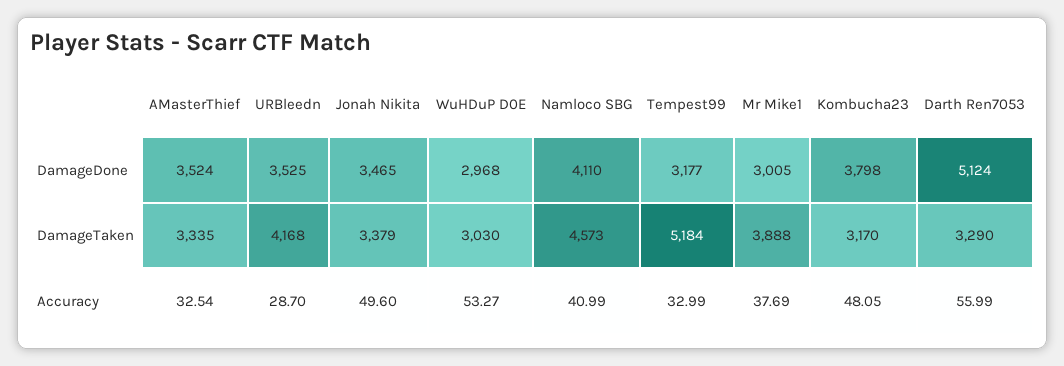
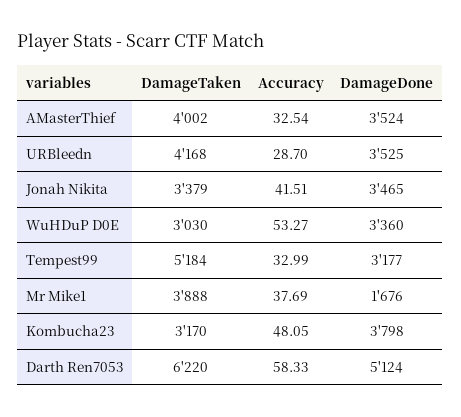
  {
    "AMasterThief": {
      "DamageDone": 3524,
-     "DamageTaken": 3335,
+     "DamageTaken": 4002,
      "Accuracy": 32.54
    },
    "URBleedn": {
      "DamageDone": 3525,
      "DamageTaken": 4168,
      "Accuracy": 28.7
    },
    "Jonah Nikita": {
      "DamageDone": 3465,
      "DamageTaken": 3379,
-     "Accuracy": 49.6
+     "Accuracy": 41.51
    },
    "WuHDuP D0E": {
-     "DamageDone": 2968,
+     "DamageDone": 3360,
      "DamageTaken": 3030,
      "Accuracy": 53.27
    },
-   "Namloco SBG": {
-     "DamageDone": 4110,
-     "DamageTaken": 4573,
-     "Accuracy": 40.99
-   },
    "Tempest99": {
      "DamageDone": 3177,
      "DamageTaken": 5184,
      "Accuracy": 32.99
    },
    "Mr Mike1": {
-     "DamageDone": 3005,
+     "DamageDone": 1676,
      "DamageTaken": 3888,
      "Accuracy": 37.69
    },
    "Kombucha23": {
      "DamageDone": 3798,
      "DamageTaken": 3170,
      "Accuracy": 48.05
    },
    "Darth Ren7053": {
      "DamageDone": 5124,
-     "DamageTaken": 3290,
+     "DamageTaken": 6220,
-     "Accuracy": 55.99
+     "Accuracy": 58.33
    }
  }

